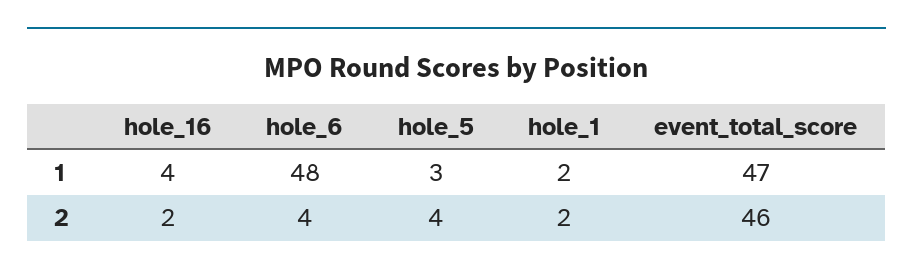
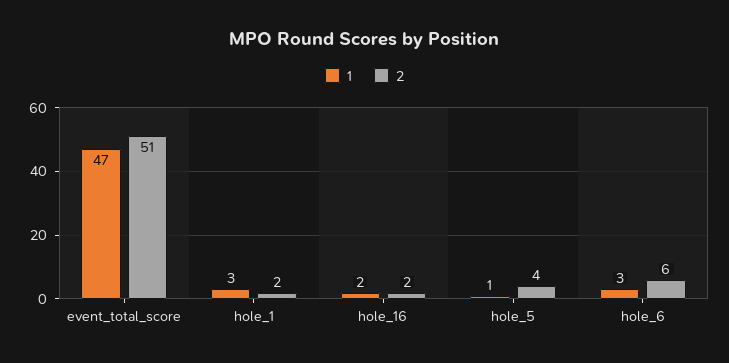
  {
    "1": {
-     "hole_16": 4,
+     "hole_16": 2,
-     "hole_6": 48,
+     "hole_6": 3,
-     "hole_5": 3,
+     "hole_5": 1,
-     "hole_1": 2,
+     "hole_1": 3,
      "event_total_score": 47
    },
    "2": {
      "hole_16": 2,
-     "hole_6": 4,
+     "hole_6": 6,
      "hole_5": 4,
      "hole_1": 2,
-     "event_total_score": 46
+     "event_total_score": 51
    }
  }

